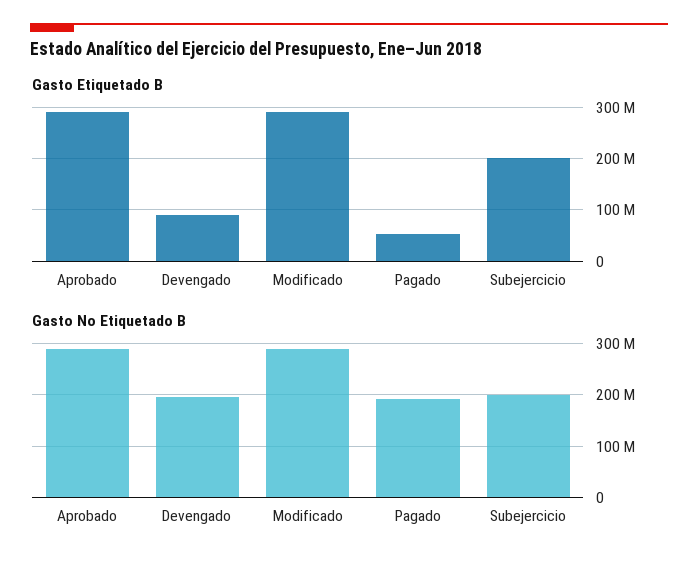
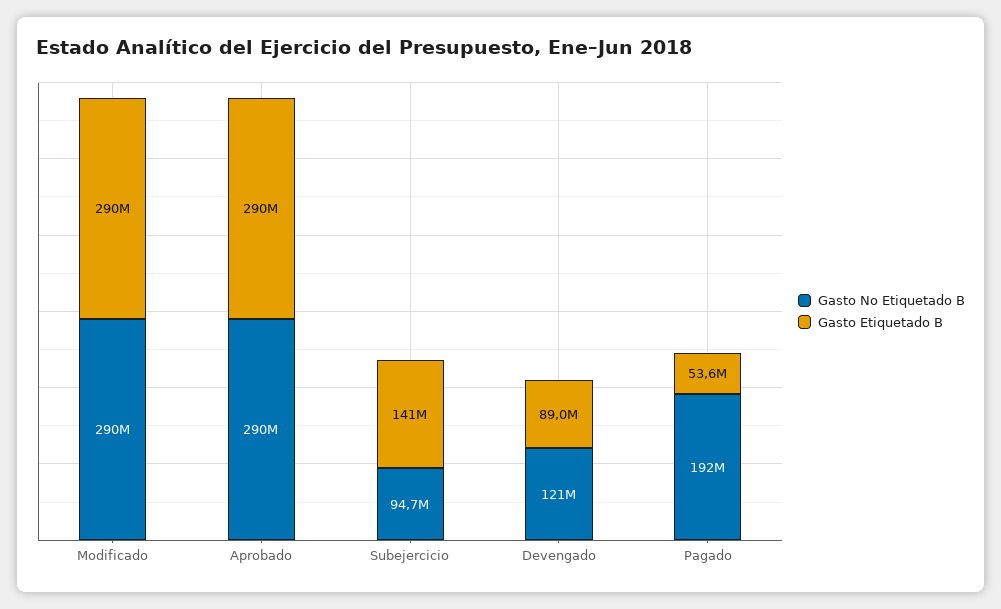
  {
    "Gasto Etiquetado B": {
      "Aprobado": 290000000,
      "Devengado": 89000000,
      "Modificado": 290000000,
      "Pagado": 53600000,
-     "Subejercicio": 200000000
+     "Subejercicio": 141000000
    },
    "Gasto No Etiquetado B": {
      "Aprobado": 290000000,
-     "Devengado": 200000000,
+     "Devengado": 121000000,
      "Modificado": 290000000,
      "Pagado": 192000000,
-     "Subejercicio": 200000000
+     "Subejercicio": 94700000
    }
  }

